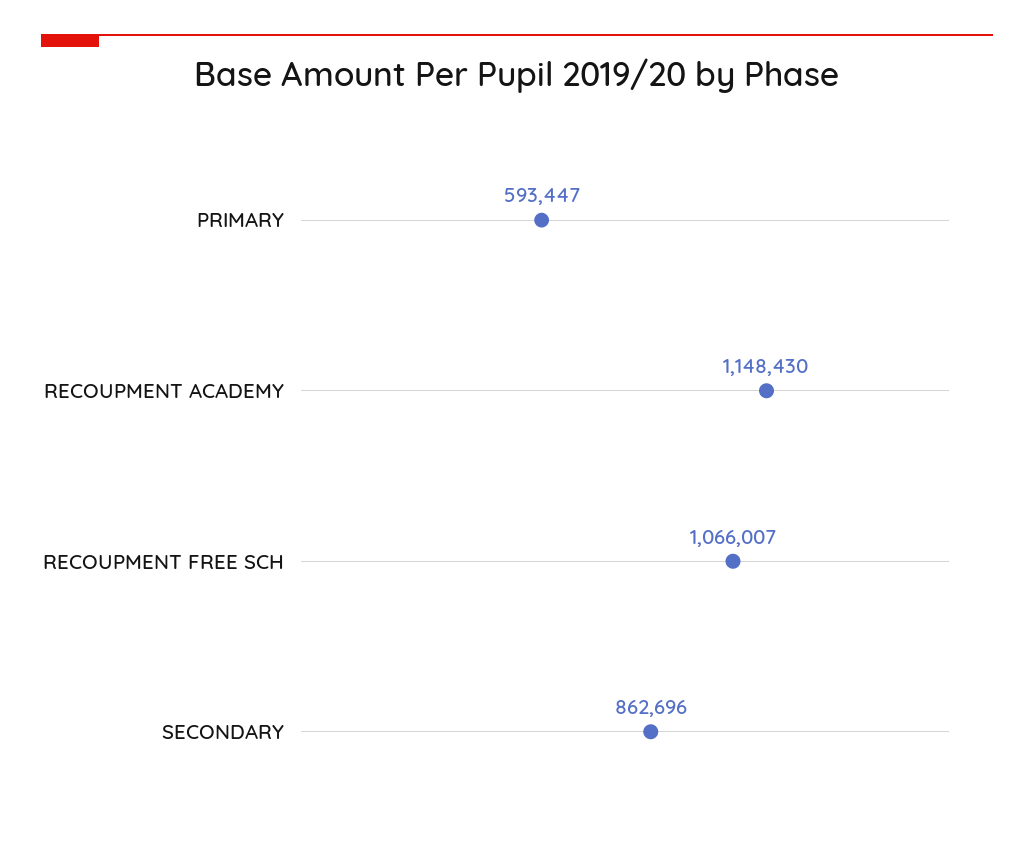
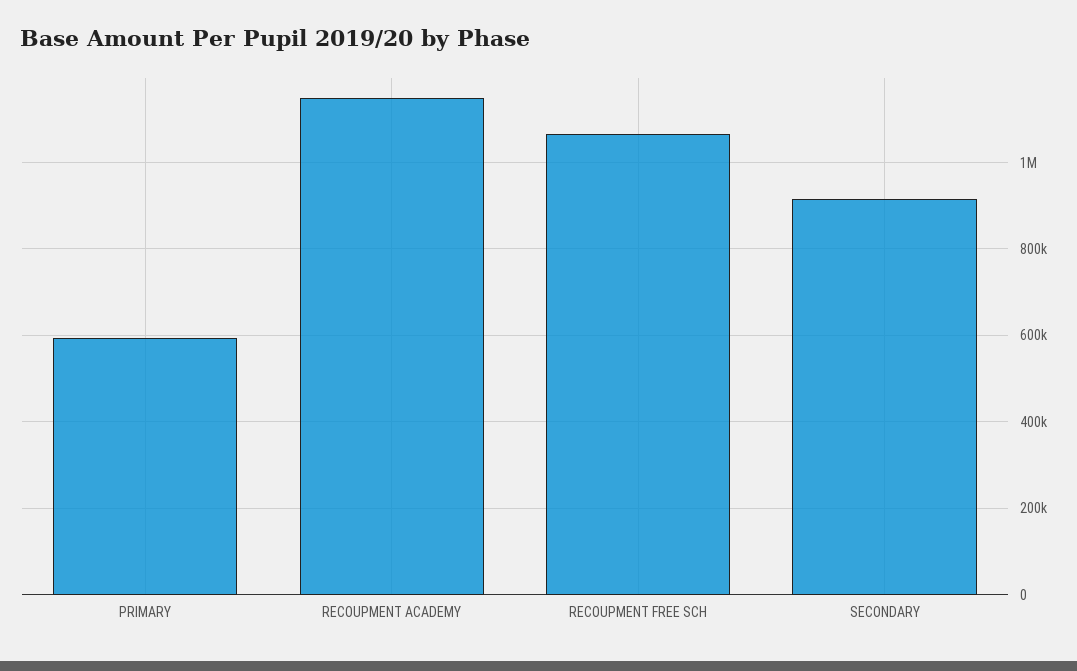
  {
    "PRIMARY": 593447,
    "RECOUPMENT ACADEMY": 1148430,
    "RECOUPMENT FREE SCH": 1066007,
-   "SECONDARY": 862696
+   "SECONDARY": 920000
  }

